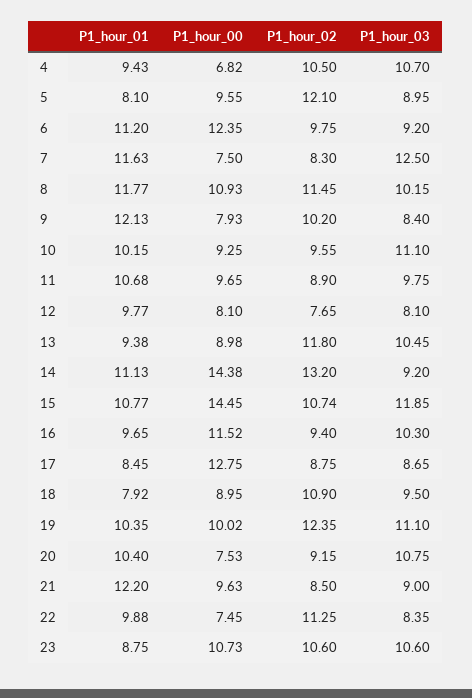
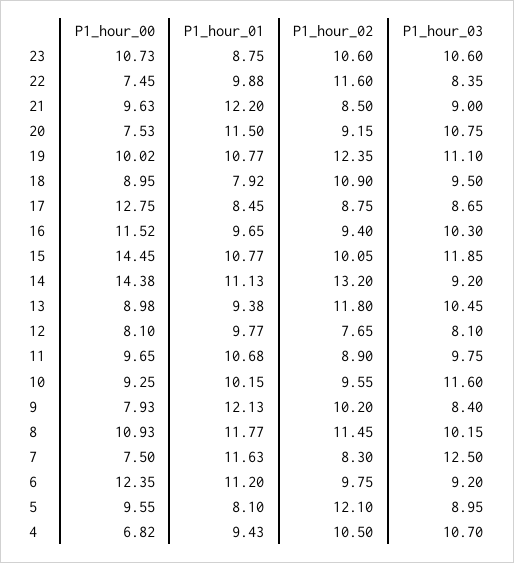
  {
    "P1_hour_01": {
      "4": 9.43,
      "5": 8.1,
      "6": 11.2,
      "7": 11.63,
      "8": 11.77,
      "9": 12.13,
      "10": 10.15,
      "11": 10.68,
      "12": 9.77,
      "13": 9.38,
      "14": 11.13,
      "15": 10.77,
      "16": 9.65,
      "17": 8.45,
      "18": 7.92,
-     "19": 10.35,
+     "19": 10.77,
-     "20": 10.4,
+     "20": 11.5,
      "21": 12.2,
      "22": 9.88,
      "23": 8.75
    },
    "P1_hour_00": {
      "4": 6.82,
      "5": 9.55,
      "6": 12.35,
      "7": 7.5,
      "8": 10.93,
      "9": 7.93,
      "10": 9.25,
      "11": 9.65,
      "12": 8.1,
      "13": 8.98,
      "14": 14.38,
      "15": 14.45,
      "16": 11.52,
      "17": 12.75,
      "18": 8.95,
      "19": 10.02,
      "20": 7.53,
      "21": 9.63,
      "22": 7.45,
      "23": 10.73
    },
    "P1_hour_02": {
      "4": 10.5,
      "5": 12.1,
      "6": 9.75,
      "7": 8.3,
      "8": 11.45,
      "9": 10.2,
      "10": 9.55,
      "11": 8.9,
      "12": 7.65,
      "13": 11.8,
      "14": 13.2,
-     "15": 10.74,
+     "15": 10.05,
      "16": 9.4,
      "17": 8.75,
      "18": 10.9,
      "19": 12.35,
      "20": 9.15,
      "21": 8.5,
-     "22": 11.25,
+     "22": 11.6,
      "23": 10.6
    },
    "P1_hour_03": {
      "4": 10.7,
      "5": 8.95,
      "6": 9.2,
      "7": 12.5,
      "8": 10.15,
      "9": 8.4,
-     "10": 11.1,
+     "10": 11.6,
      "11": 9.75,
      "12": 8.1,
      "13": 10.45,
      "14": 9.2,
      "15": 11.85,
      "16": 10.3,
      "17": 8.65,
      "18": 9.5,
      "19": 11.1,
      "20": 10.75,
      "21": 9,
      "22": 8.35,
      "23": 10.6
    }
  }

